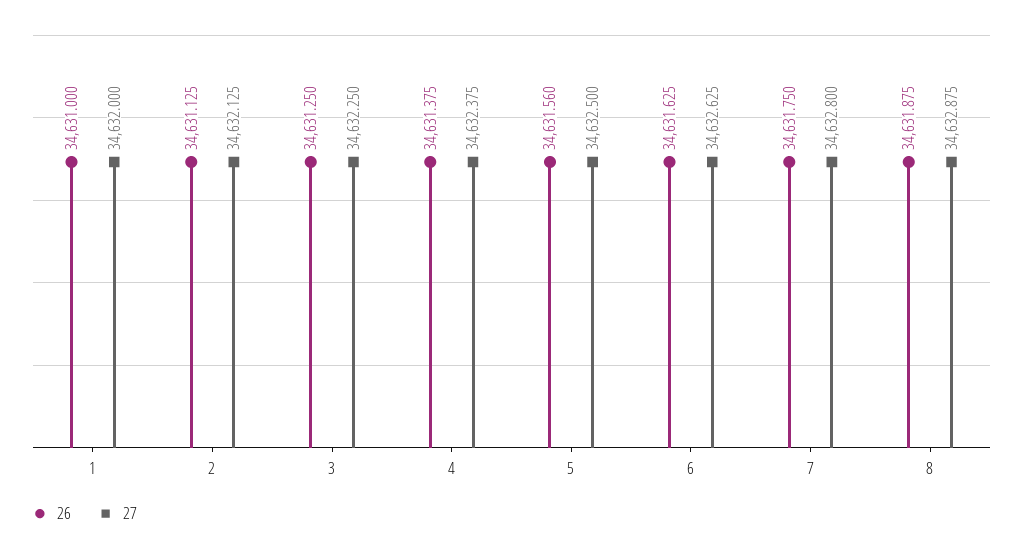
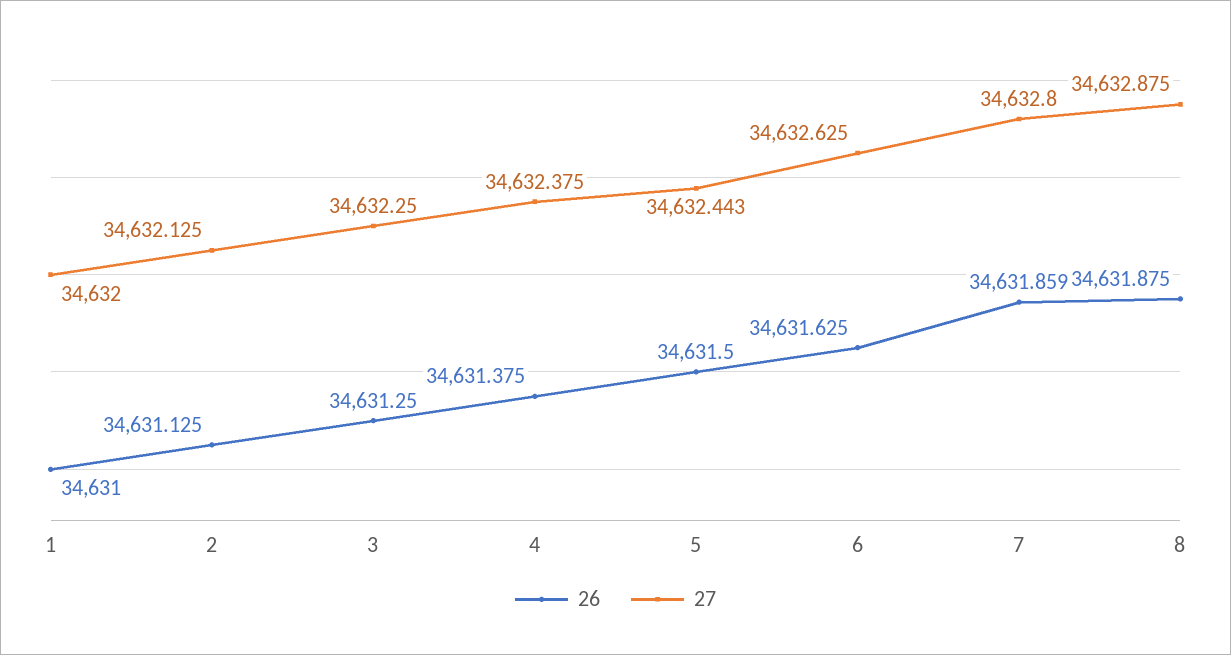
  {
    "26": {
      "1": 34631,
      "2": 34631.125,
      "3": 34631.25,
      "4": 34631.375,
-     "5": 34631.56,
+     "5": 34631.5,
      "6": 34631.625,
-     "7": 34631.75,
+     "7": 34631.859,
      "8": 34631.875
    },
    "27": {
      "1": 34632,
      "2": 34632.125,
      "3": 34632.25,
      "4": 34632.375,
-     "5": 34632.5,
+     "5": 34632.443,
      "6": 34632.625,
      "7": 34632.8,
      "8": 34632.875
    }
  }

